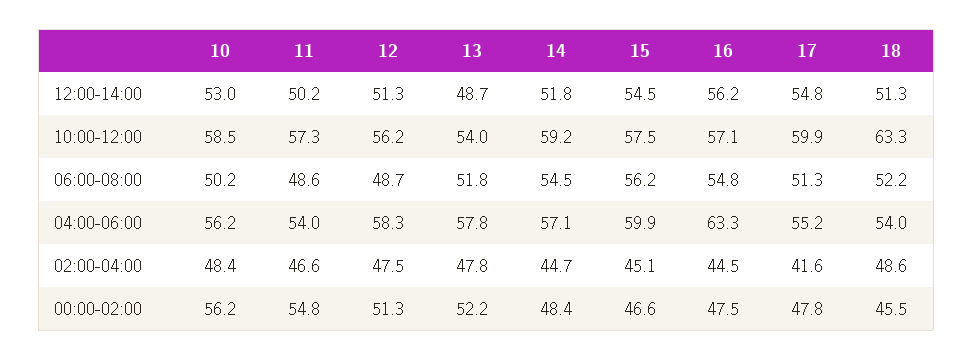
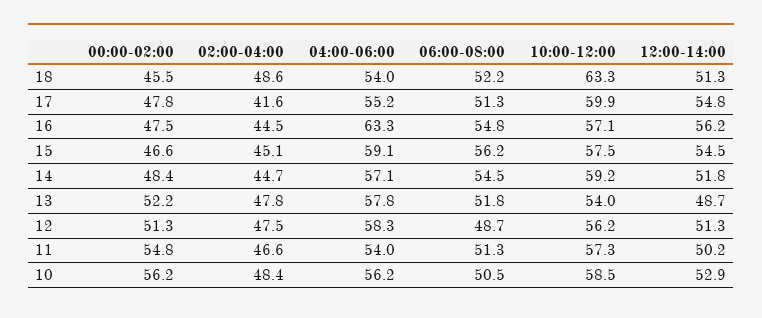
  {
    "10": {
-     "12:00-14:00": 53,
+     "12:00-14:00": 52.9,
      "10:00-12:00": 58.5,
-     "06:00-08:00": 50.2,
+     "06:00-08:00": 50.5,
      "04:00-06:00": 56.2,
      "02:00-04:00": 48.4,
      "00:00-02:00": 56.2
    },
    "11": {
      "12:00-14:00": 50.2,
      "10:00-12:00": 57.3,
-     "06:00-08:00": 48.6,
+     "06:00-08:00": 51.3,
      "04:00-06:00": 54,
      "02:00-04:00": 46.6,
      "00:00-02:00": 54.8
    },
    "12": {
      "12:00-14:00": 51.3,
      "10:00-12:00": 56.2,
      "06:00-08:00": 48.7,
      "04:00-06:00": 58.3,
      "02:00-04:00": 47.5,
      "00:00-02:00": 51.3
    },
    "13": {
      "12:00-14:00": 48.7,
      "10:00-12:00": 54,
      "06:00-08:00": 51.8,
      "04:00-06:00": 57.8,
      "02:00-04:00": 47.8,
      "00:00-02:00": 52.2
    },
    "14": {
      "12:00-14:00": 51.8,
      "10:00-12:00": 59.2,
      "06:00-08:00": 54.5,
      "04:00-06:00": 57.1,
      "02:00-04:00": 44.7,
      "00:00-02:00": 48.4
    },
    "15": {
      "12:00-14:00": 54.5,
      "10:00-12:00": 57.5,
      "06:00-08:00": 56.2,
-     "04:00-06:00": 59.9,
+     "04:00-06:00": 59.1,
      "02:00-04:00": 45.1,
      "00:00-02:00": 46.6
    },
    "16": {
      "12:00-14:00": 56.2,
      "10:00-12:00": 57.1,
      "06:00-08:00": 54.8,
      "04:00-06:00": 63.3,
      "02:00-04:00": 44.5,
      "00:00-02:00": 47.5
    },
    "17": {
      "12:00-14:00": 54.8,
      "10:00-12:00": 59.9,
      "06:00-08:00": 51.3,
      "04:00-06:00": 55.2,
      "02:00-04:00": 41.6,
      "00:00-02:00": 47.8
    },
    "18": {
      "12:00-14:00": 51.3,
      "10:00-12:00": 63.3,
      "06:00-08:00": 52.2,
      "04:00-06:00": 54,
      "02:00-04:00": 48.6,
      "00:00-02:00": 45.5
    }
  }

